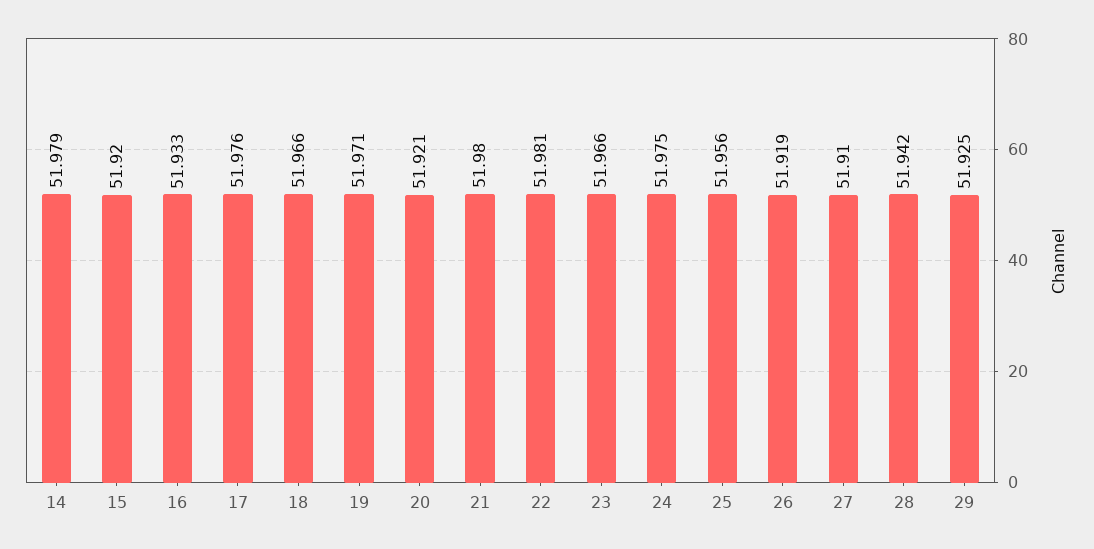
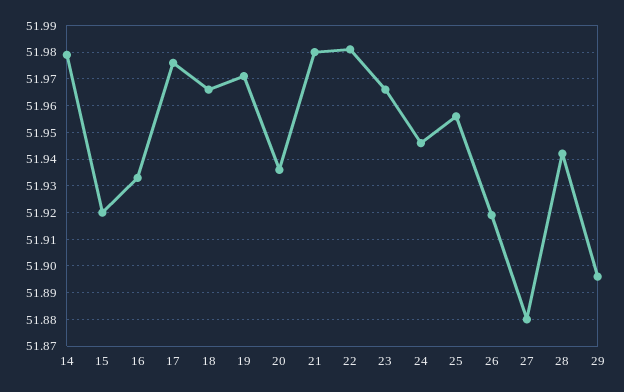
  {
    "14": 51.979,
    "15": 51.92,
    "16": 51.933,
    "17": 51.976,
    "18": 51.966,
    "19": 51.971,
-   "20": 51.921,
+   "20": 51.935,
    "21": 51.98,
    "22": 51.981,
    "23": 51.966,
-   "24": 51.975,
+   "24": 51.945,
    "25": 51.956,
    "26": 51.919,
-   "27": 51.91,
+   "27": 51.88,
    "28": 51.942,
-   "29": 51.925
+   "29": 51.895
  }

